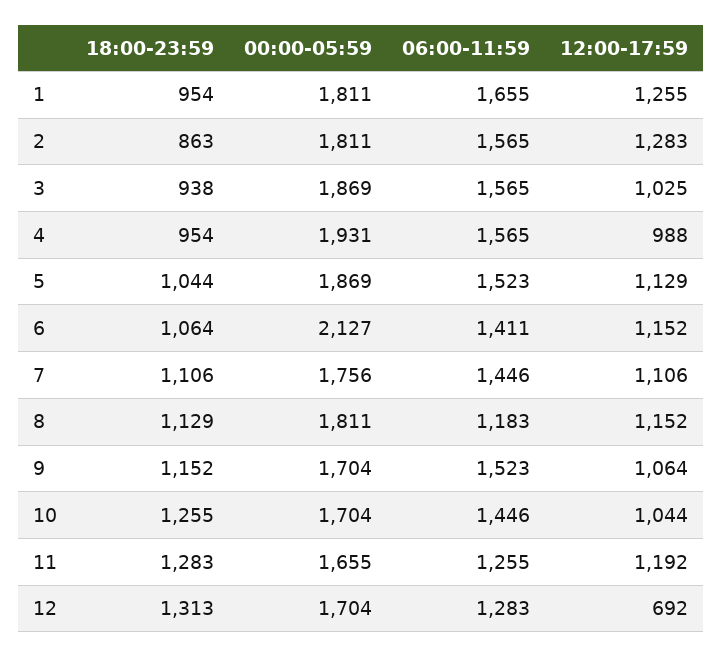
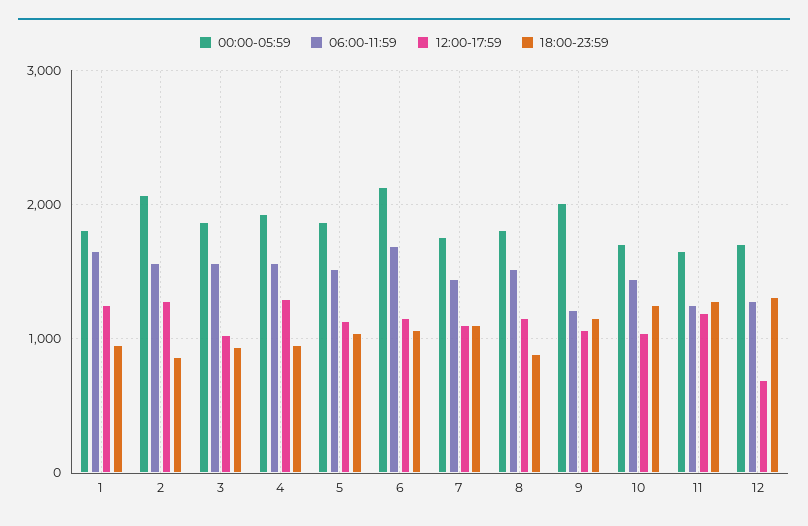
  {
    "18:00-23:59": {
      "1": 954,
      "2": 863,
      "3": 938,
      "4": 954,
      "5": 1044,
      "6": 1064,
      "7": 1106,
-     "8": 1129,
+     "8": 900,
      "9": 1152,
      "10": 1255,
      "11": 1283,
      "12": 1313
    },
    "00:00-05:59": {
      "1": 1811,
-     "2": 1811,
+     "2": 2100,
      "3": 1869,
      "4": 1931,
      "5": 1869,
      "6": 2127,
      "7": 1756,
      "8": 1811,
-     "9": 1704,
+     "9": 2000,
      "10": 1704,
      "11": 1655,
      "12": 1704
    },
    "06:00-11:59": {
      "1": 1655,
      "2": 1565,
      "3": 1565,
      "4": 1565,
      "5": 1523,
-     "6": 1411,
+     "6": 1700,
      "7": 1446,
-     "8": 1183,
+     "8": 1500,
-     "9": 1523,
+     "9": 1200,
      "10": 1446,
      "11": 1255,
      "12": 1283
    },
    "12:00-17:59": {
      "1": 1255,
      "2": 1283,
      "3": 1025,
-     "4": 988,
+     "4": 1300,
      "5": 1129,
      "6": 1152,
      "7": 1106,
      "8": 1152,
      "9": 1064,
      "10": 1044,
      "11": 1192,
      "12": 692
    }
  }

